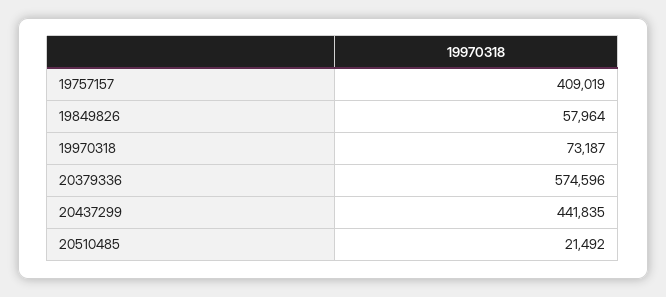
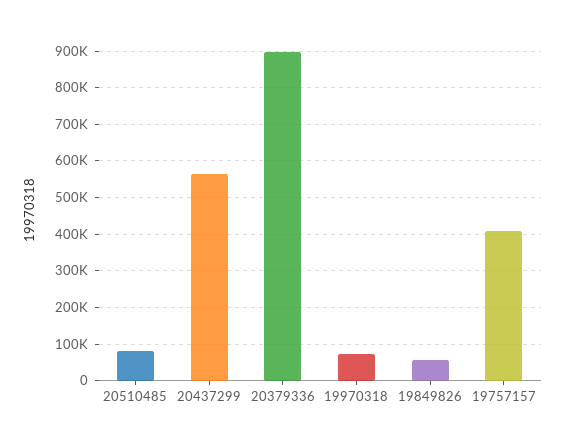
  {
    "19757157": 409019,
    "19849826": 57964,
    "19970318": 73187,
-   "20379336": 574596,
+   "20379336": 900000,
-   "20437299": 441835,
+   "20437299": 560000,
-   "20510485": 21492
+   "20510485": 80000
  }

